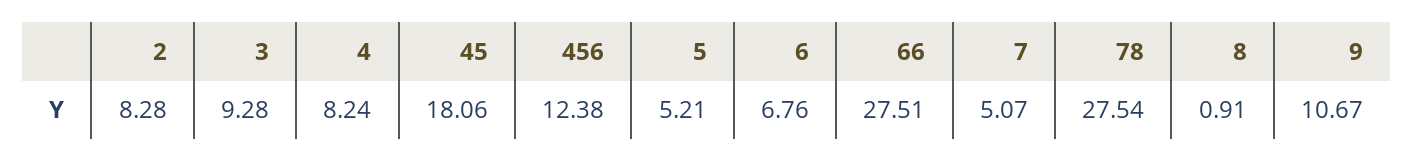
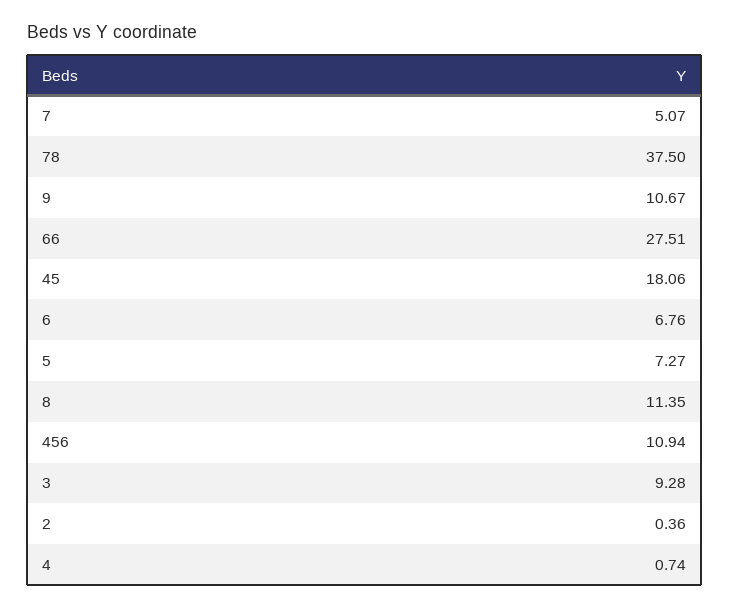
  {
-   "2": 8.28,
+   "2": 0.36,
    "3": 9.28,
-   "4": 8.24,
+   "4": 0.74,
    "45": 18.06,
-   "456": 12.38,
+   "456": 10.94,
-   "5": 5.21,
+   "5": 7.27,
    "6": 6.76,
    "66": 27.51,
    "7": 5.07,
-   "78": 27.54,
+   "78": 37.5,
-   "8": 0.91,
+   "8": 11.35,
    "9": 10.67
  }

